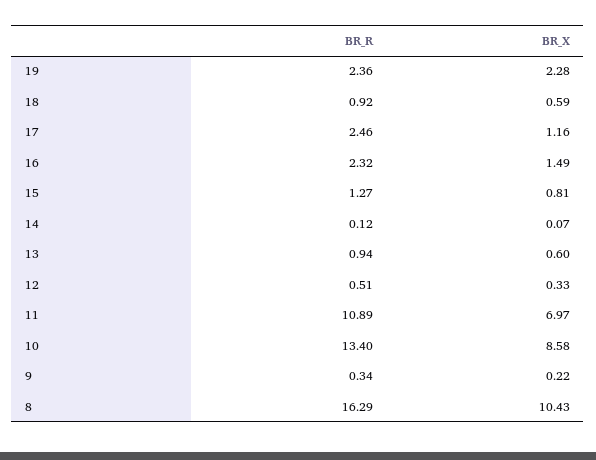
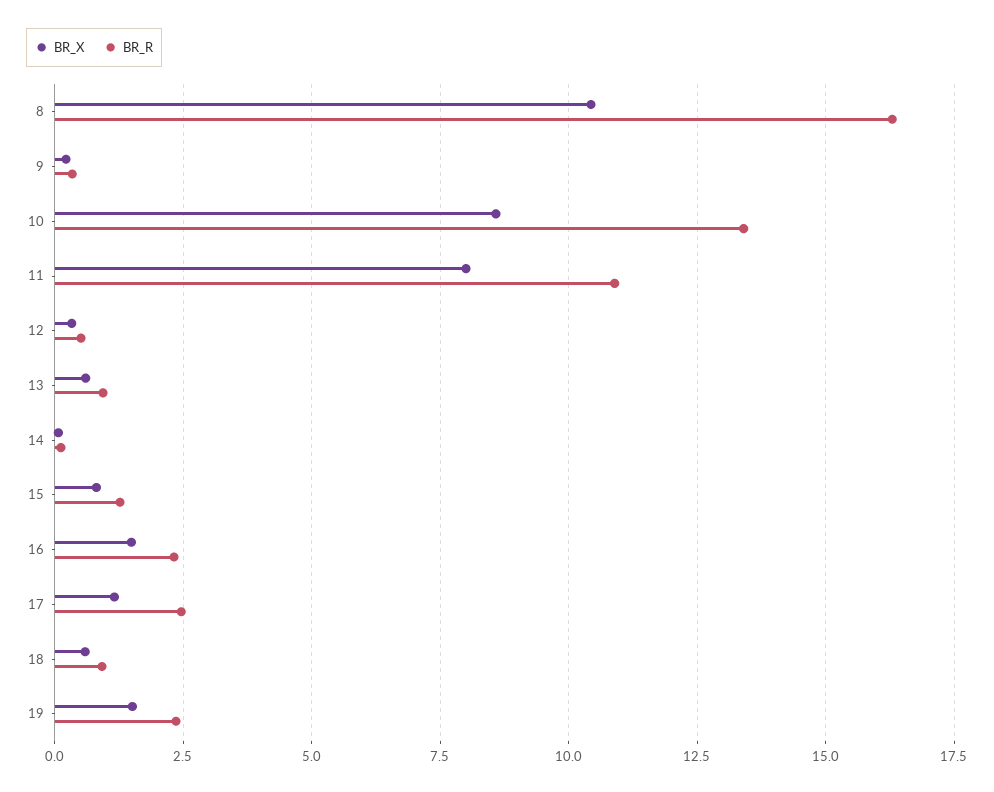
  {
    "BR_R": {
      "19": 2.36,
      "18": 0.92,
      "17": 2.46,
      "16": 2.32,
      "15": 1.27,
      "14": 0.12,
      "13": 0.94,
      "12": 0.51,
      "11": 10.89,
      "10": 13.4,
      "9": 0.34,
      "8": 16.29
    },
    "BR_X": {
-     "19": 2.28,
+     "19": 1.5,
      "18": 0.59,
      "17": 1.16,
      "16": 1.49,
      "15": 0.81,
      "14": 0.07,
      "13": 0.6,
      "12": 0.33,
-     "11": 6.97,
+     "11": 8,
      "10": 8.58,
      "9": 0.22,
      "8": 10.43
    }
  }

